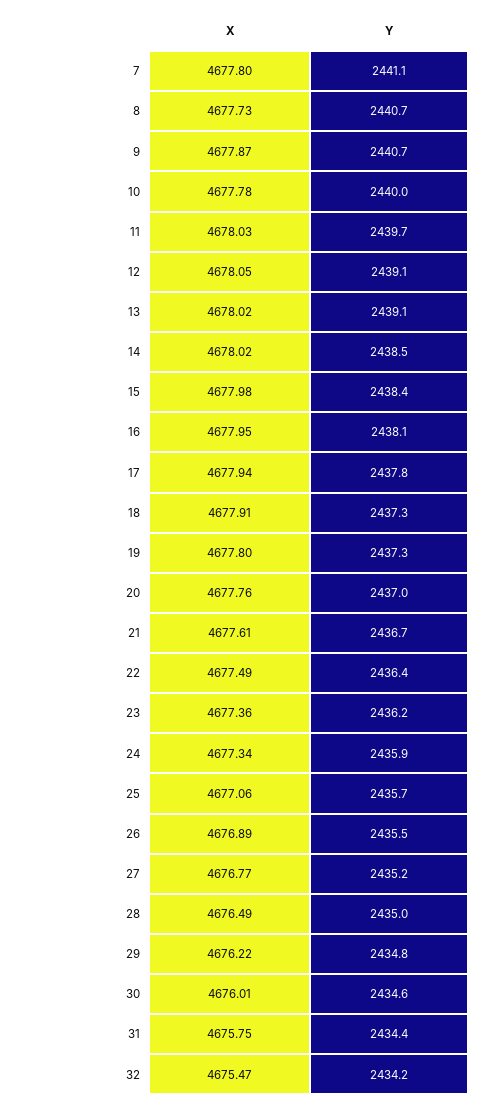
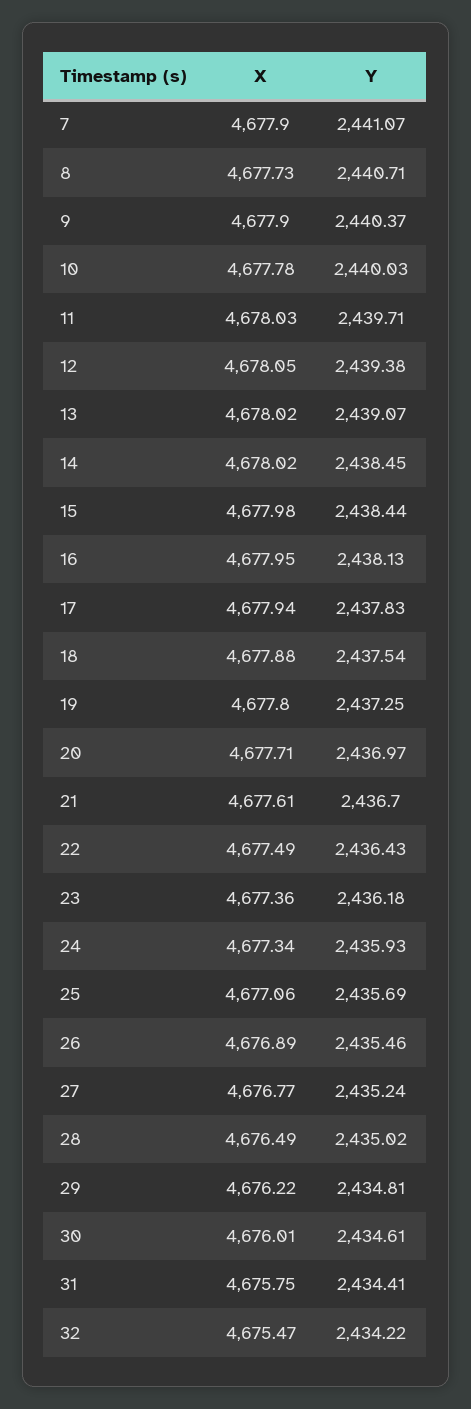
  {
    "X": {
-     "7": 4677.8,
+     "7": 4677.9,
      "8": 4677.73,
-     "9": 4677.87,
+     "9": 4677.9,
      "10": 4677.78,
      "11": 4678.03,
      "12": 4678.05,
      "13": 4678.02,
      "14": 4678.02,
      "15": 4677.98,
      "16": 4677.95,
      "17": 4677.94,
-     "18": 4677.91,
+     "18": 4677.88,
      "19": 4677.8,
-     "20": 4677.76,
+     "20": 4677.71,
      "21": 4677.61,
      "22": 4677.49,
      "23": 4677.36,
      "24": 4677.34,
      "25": 4677.06,
      "26": 4676.89,
      "27": 4676.77,
      "28": 4676.49,
      "29": 4676.22,
      "30": 4676.01,
      "31": 4675.75,
      "32": 4675.47
    },
    "Y": {
      "7": 2441.07,
      "8": 2440.71,
-     "9": 2440.7,
+     "9": 2440.37,
      "10": 2440.03,
      "11": 2439.71,
-     "12": 2439.1,
+     "12": 2439.38,
      "13": 2439.07,
      "14": 2438.45,
      "15": 2438.44,
      "16": 2438.13,
      "17": 2437.83,
-     "18": 2437.3,
+     "18": 2437.54,
      "19": 2437.25,
      "20": 2436.97,
      "21": 2436.7,
      "22": 2436.43,
      "23": 2436.18,
      "24": 2435.93,
      "25": 2435.69,
      "26": 2435.46,
      "27": 2435.24,
      "28": 2435.02,
      "29": 2434.81,
      "30": 2434.61,
      "31": 2434.41,
      "32": 2434.22
    }
  }

